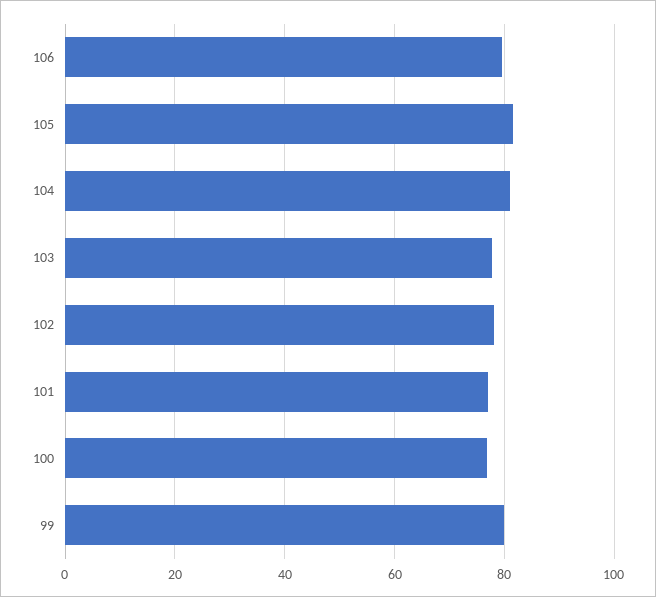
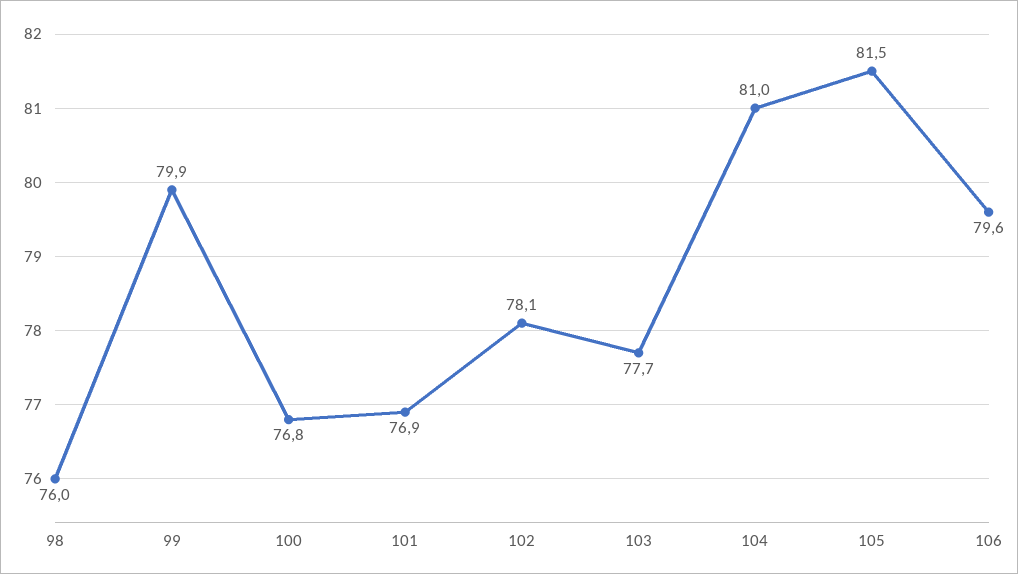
  {
    "106": 79.6,
    "105": 81.5,
    "104": 81,
    "103": 77.7,
    "102": 78.1,
    "101": 76.9,
    "100": 76.8,
-   "99": 79.9
+   "99": 79.9,
+   "98": 76
  }

